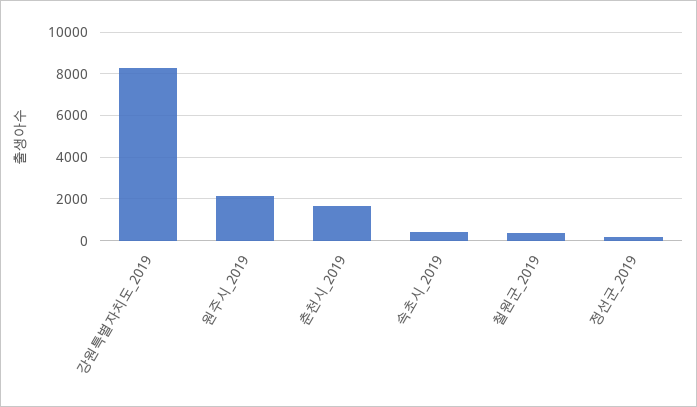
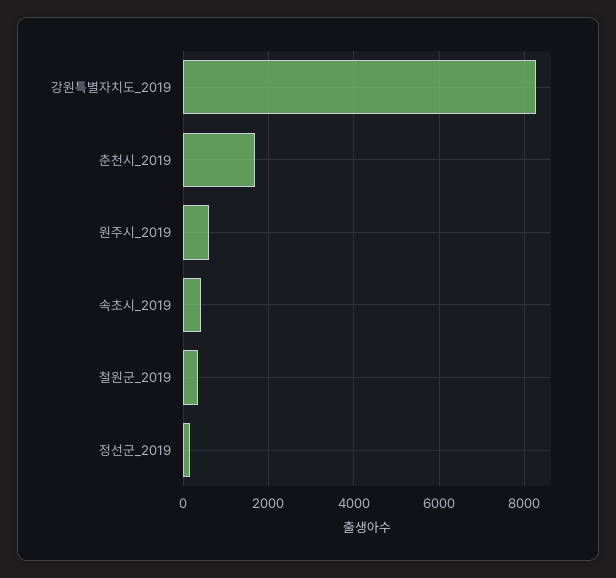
  {
    "강원특별자치도_2019": 8200,
-   "원주시_2019": 2000,
+   "원주시_2019": 600,
    "춘천시_2019": 1600,
    "속초시_2019": 400,
    "철원군_2019": 400,
    "정선군_2019": 200
  }

